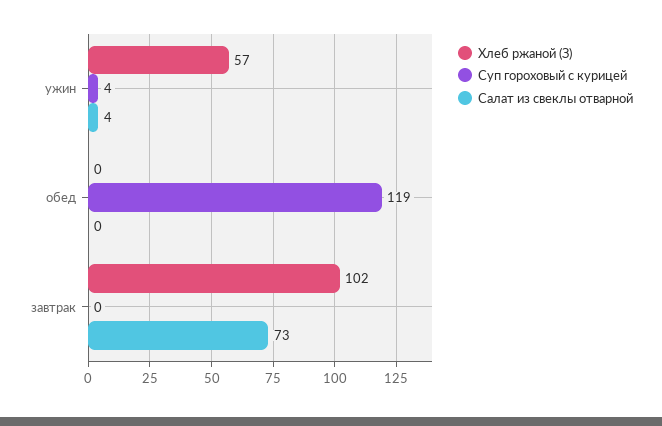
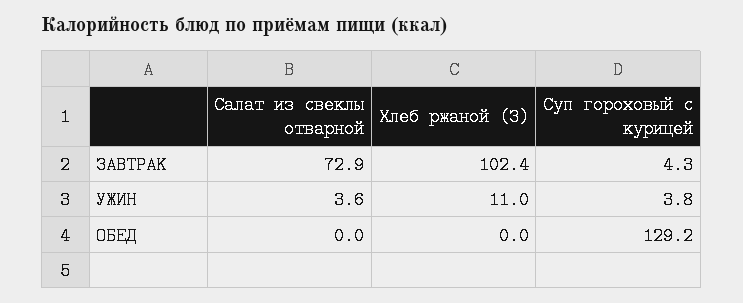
  {
    "Хлеб ржаной (З)": {
-     "ужин": 57,
+     "ужин": 11,
      "обед": 0,
      "завтрак": 102.4
    },
    "Суп гороховый с курицей": {
      "ужин": 3.8,
-     "обед": 119,
+     "обед": 129.2,
-     "завтрак": 0
+     "завтрак": 4.3
    },
    "Салат из свеклы отварной": {
      "ужин": 3.6,
      "обед": 0,
      "завтрак": 72.9
    }
  }

